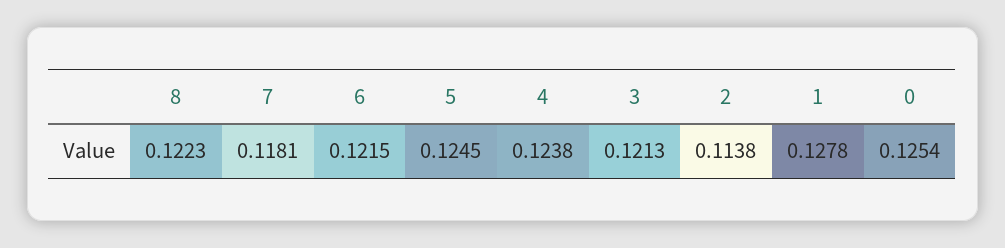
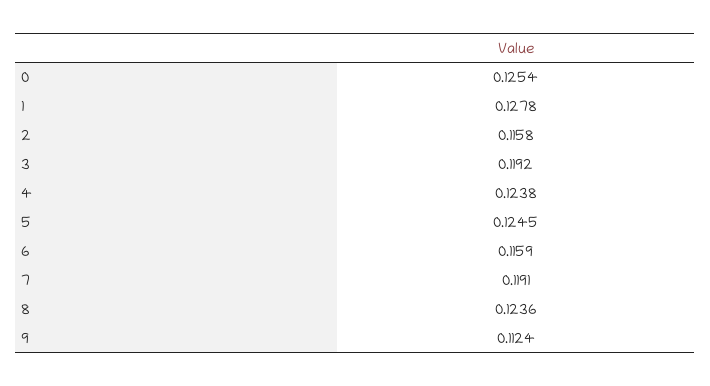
  {
-   "8": 0.1223,
+   "8": 0.1236,
-   "7": 0.1181,
+   "7": 0.1191,
-   "6": 0.1215,
+   "6": 0.1159,
    "5": 0.1245,
    "4": 0.1238,
-   "3": 0.1213,
+   "3": 0.1192,
-   "2": 0.1138,
+   "2": 0.1158,
    "1": 0.1278,
-   "0": 0.1254
+   "0": 0.1254,
+   "9": 0.1124
  }

